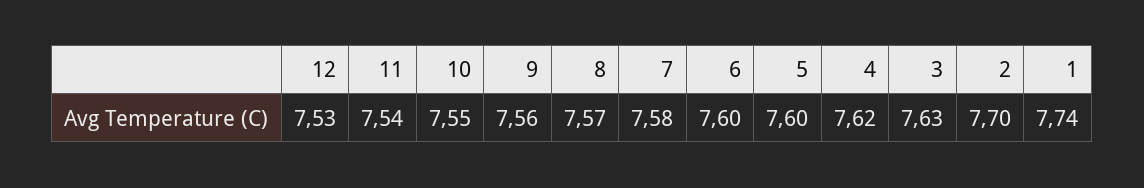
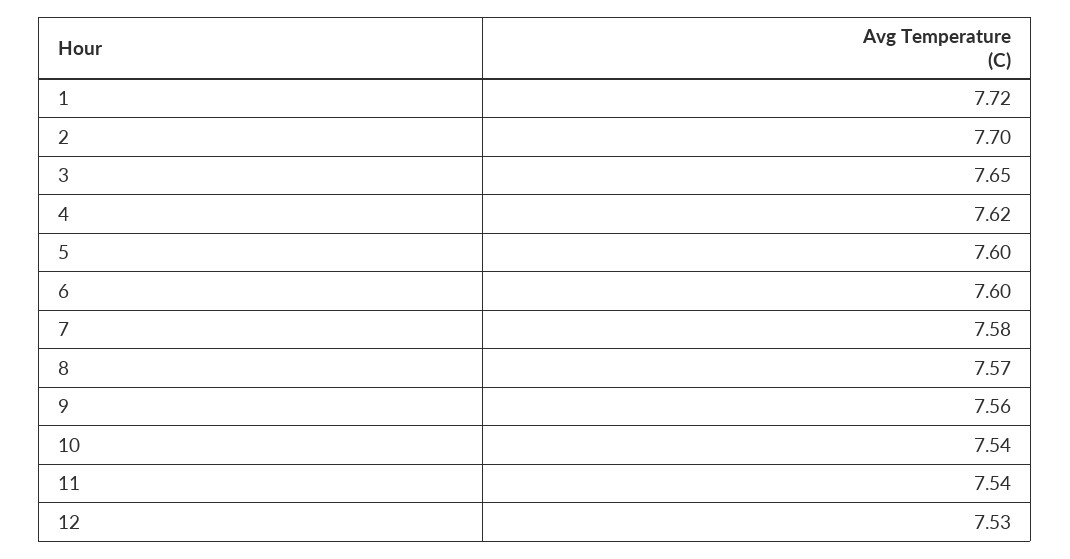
  {
    "12": 7.53,
    "11": 7.54,
-   "10": 7.55,
+   "10": 7.54,
    "9": 7.56,
    "8": 7.57,
    "7": 7.58,
    "6": 7.6,
    "5": 7.6,
    "4": 7.62,
-   "3": 7.63,
+   "3": 7.65,
    "2": 7.7,
-   "1": 7.74
+   "1": 7.72
  }

